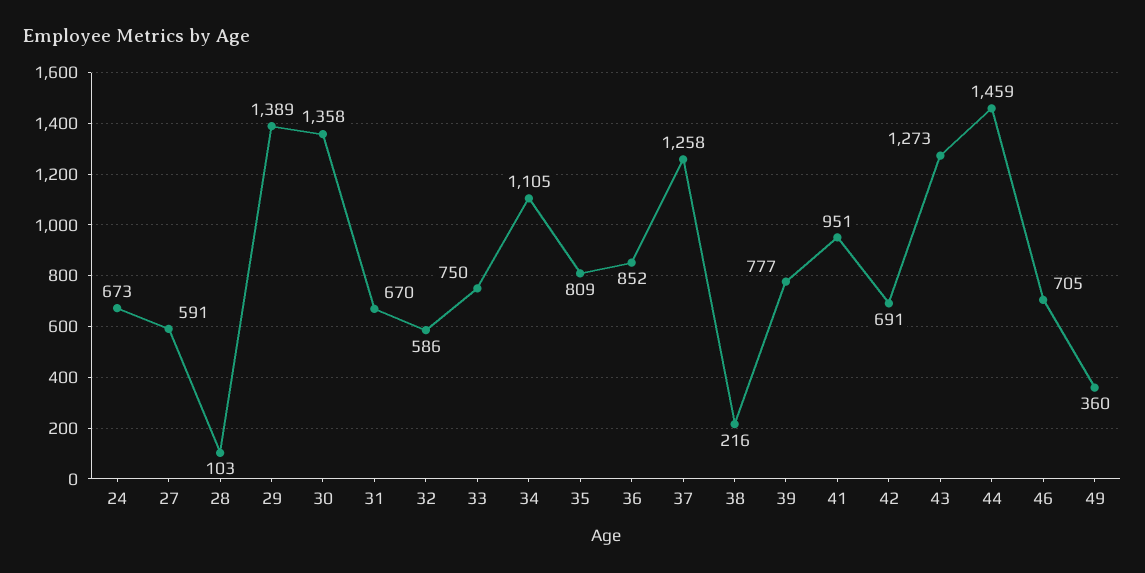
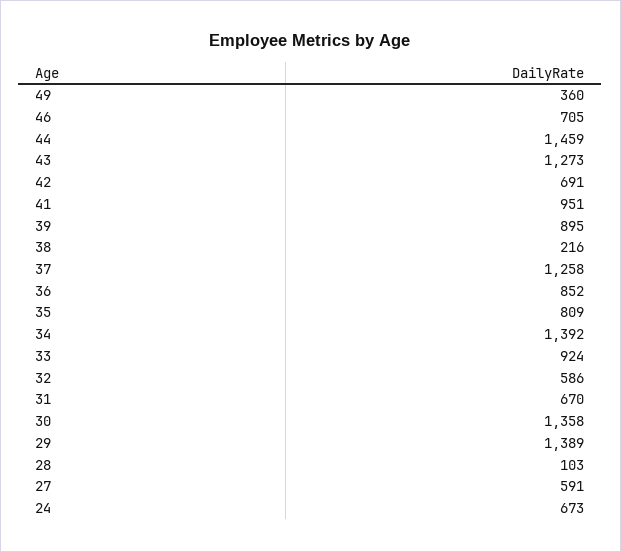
  {
    "24": 673,
    "27": 591,
    "28": 103,
    "29": 1389,
    "30": 1358,
    "31": 670,
    "32": 586,
-   "33": 750,
+   "33": 924,
-   "34": 1105,
+   "34": 1392,
    "35": 809,
    "36": 852,
    "37": 1258,
    "38": 216,
-   "39": 777,
+   "39": 895,
    "41": 951,
    "42": 691,
    "43": 1273,
    "44": 1459,
    "46": 705,
    "49": 360
  }

